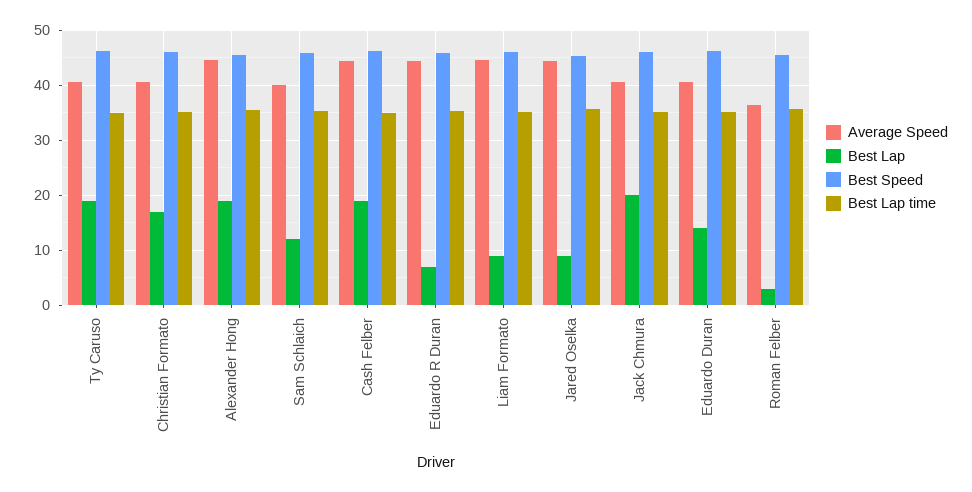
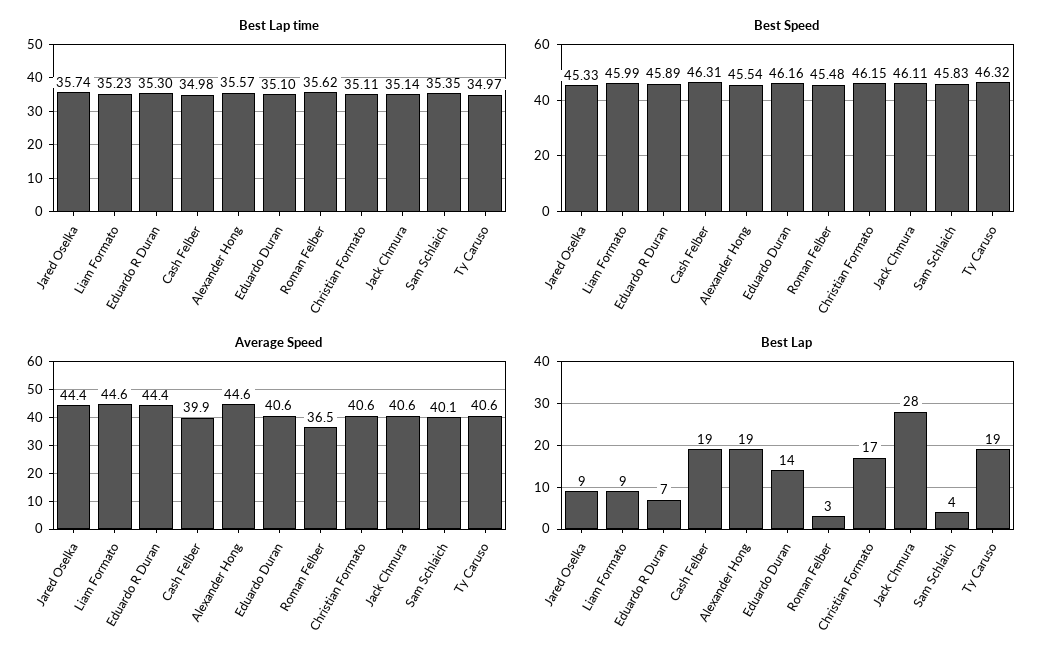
  {
    "Average Speed": {
      "Ty Caruso": 40.6,
      "Christian Formato": 40.6,
      "Alexander Hong": 44.6,
      "Sam Schlaich": 40.1,
-     "Cash Felber": 44,
+     "Cash Felber": 39.9,
      "Eduardo R Duran": 44.4,
      "Liam Formato": 44.6,
      "Jared Oselka": 44.4,
      "Jack Chmura": 40.6,
      "Eduardo Duran": 40.6,
      "Roman Felber": 36.5
    },
    "Best Lap": {
      "Ty Caruso": 19,
      "Christian Formato": 17,
      "Alexander Hong": 19,
-     "Sam Schlaich": 12,
+     "Sam Schlaich": 4,
      "Cash Felber": 19,
      "Eduardo R Duran": 7,
      "Liam Formato": 9,
      "Jared Oselka": 9,
-     "Jack Chmura": 20,
+     "Jack Chmura": 28,
      "Eduardo Duran": 14,
      "Roman Felber": 3
    },
    "Best Speed": {
      "Ty Caruso": 46.32,
      "Christian Formato": 46.15,
      "Alexander Hong": 45.54,
      "Sam Schlaich": 45.83,
      "Cash Felber": 46.31,
      "Eduardo R Duran": 45.89,
      "Liam Formato": 45.99,
      "Jared Oselka": 45.33,
      "Jack Chmura": 46.11,
      "Eduardo Duran": 46.16,
      "Roman Felber": 45.48
    },
    "Best Lap time": {
      "Ty Caruso": 34.97,
      "Christian Formato": 35.11,
      "Alexander Hong": 35.57,
      "Sam Schlaich": 35.35,
      "Cash Felber": 34.98,
      "Eduardo R Duran": 35.3,
      "Liam Formato": 35.23,
      "Jared Oselka": 35.74,
      "Jack Chmura": 35.14,
      "Eduardo Duran": 35.1,
      "Roman Felber": 35.62
    }
  }

